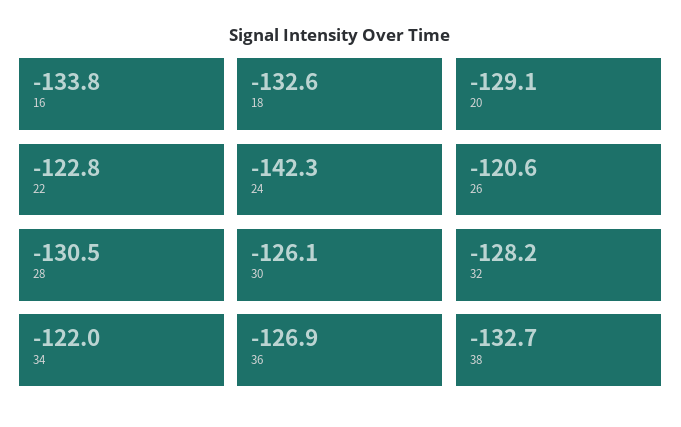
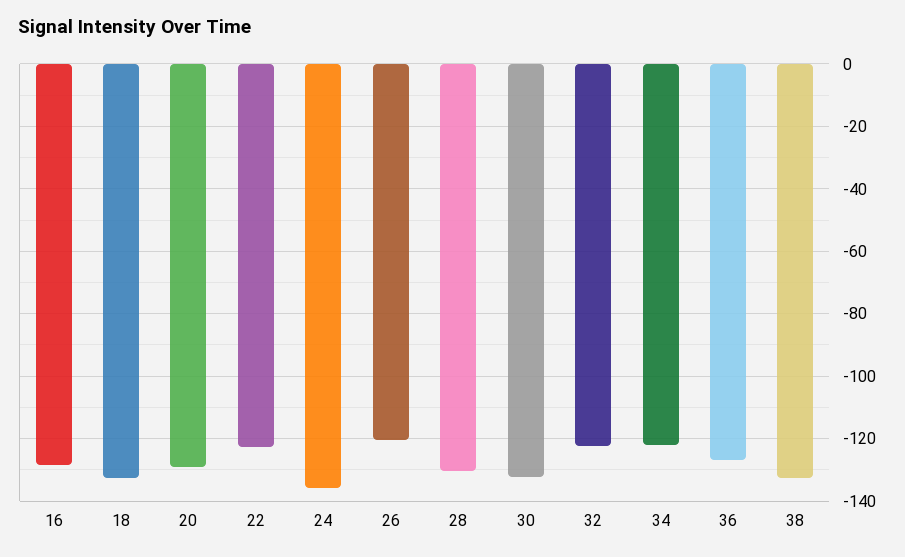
  {
-   "16": -133.8,
+   "16": -128,
    "18": -132.6,
    "20": -129.1,
    "22": -122.8,
-   "24": -142.3,
+   "24": -136,
    "26": -120.6,
    "28": -130.5,
-   "30": -126.1,
+   "30": -132,
-   "32": -128.2,
+   "32": -122,
    "34": -122,
    "36": -126.9,
    "38": -132.7
  }

